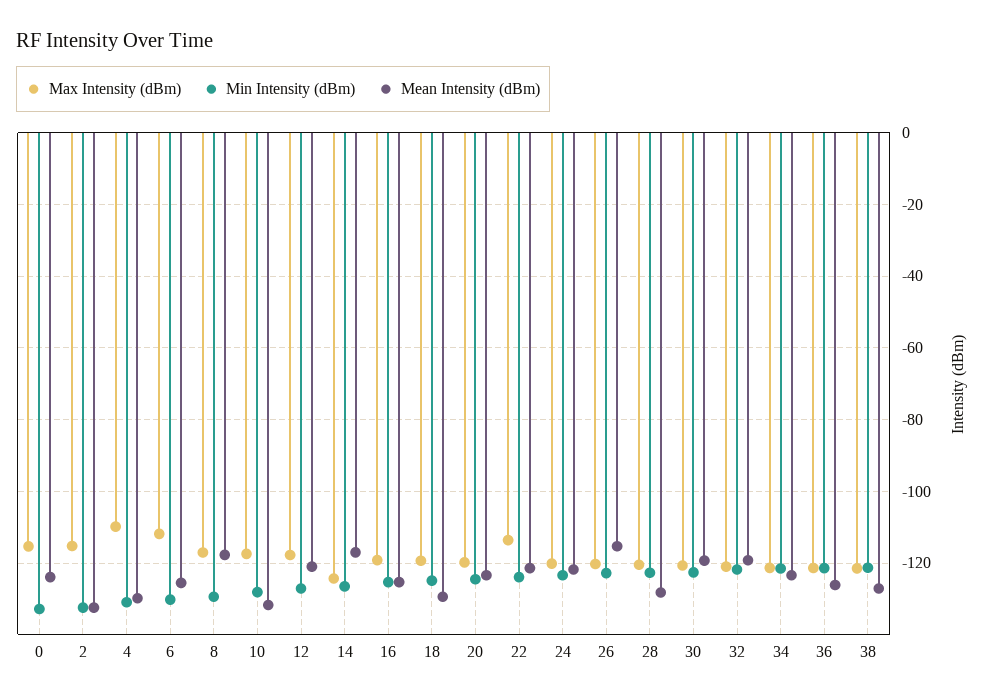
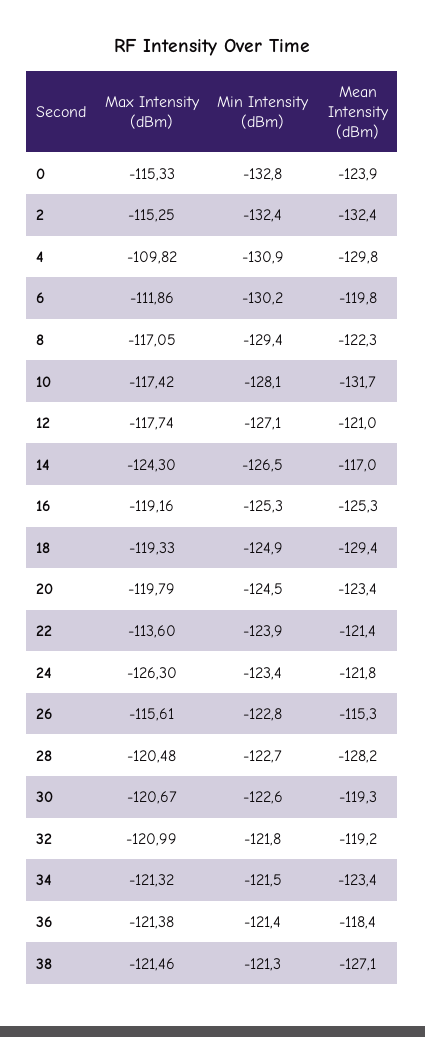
  {
    "Max Intensity (dBm)": {
      "0": -115.33,
      "2": -115.25,
      "4": -109.82,
      "6": -111.86,
      "8": -117.05,
      "10": -117.42,
      "12": -117.74,
      "14": -124.3,
      "16": -119.16,
      "18": -119.33,
      "20": -119.79,
      "22": -113.6,
-     "24": -120,
+     "24": -126.3,
-     "26": -120,
+     "26": -115.61,
      "28": -120.48,
      "30": -120.67,
      "32": -120.99,
      "34": -121.32,
      "36": -121.38,
      "38": -121.46
    },
    "Min Intensity (dBm)": {
      "0": -132.8,
      "2": -132.4,
      "4": -130.9,
      "6": -130.2,
      "8": -129.4,
      "10": -128.1,
      "12": -127.1,
      "14": -126.5,
      "16": -125.3,
      "18": -124.9,
      "20": -124.5,
      "22": -123.9,
      "24": -123.4,
      "26": -122.8,
      "28": -122.7,
      "30": -122.6,
      "32": -121.8,
      "34": -121.5,
      "36": -121.4,
      "38": -121.3
    },
    "Mean Intensity (dBm)": {
      "0": -123.9,
      "2": -132.4,
      "4": -129.8,
-     "6": -126,
+     "6": -119.8,
-     "8": -118,
+     "8": -122.3,
      "10": -131.7,
      "12": -121,
      "14": -117,
      "16": -125.3,
      "18": -129.4,
      "20": -123.4,
      "22": -121.4,
      "24": -121.8,
      "26": -115.3,
      "28": -128.2,
      "30": -119.3,
      "32": -119.2,
      "34": -123.4,
-     "36": -126,
+     "36": -118.4,
      "38": -127.1
    }
  }

